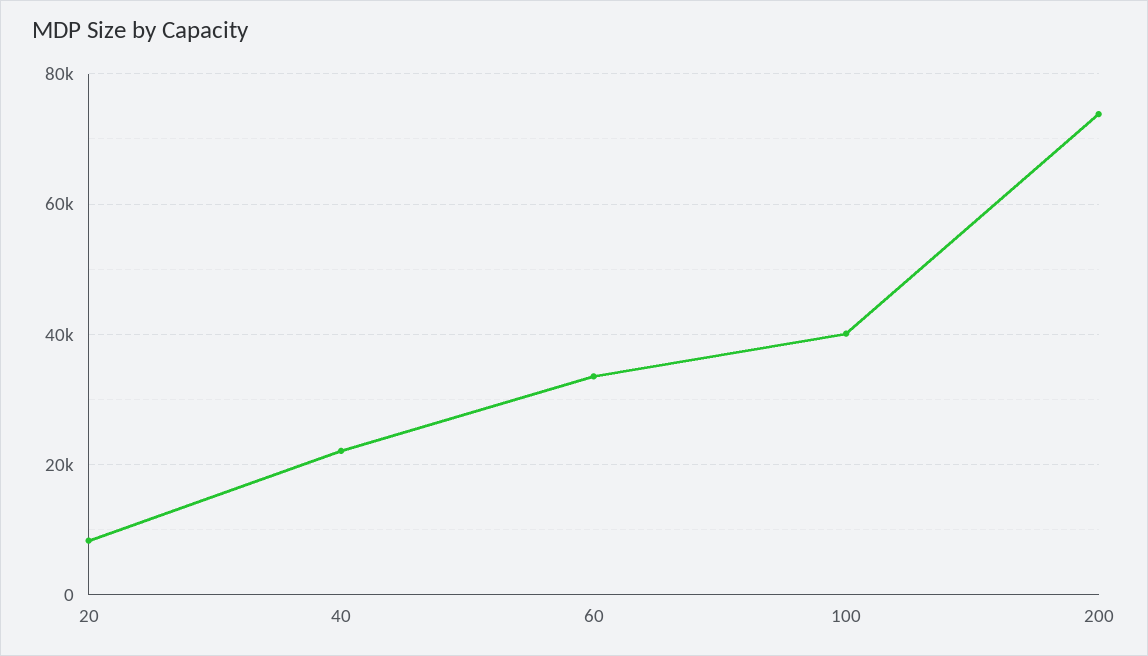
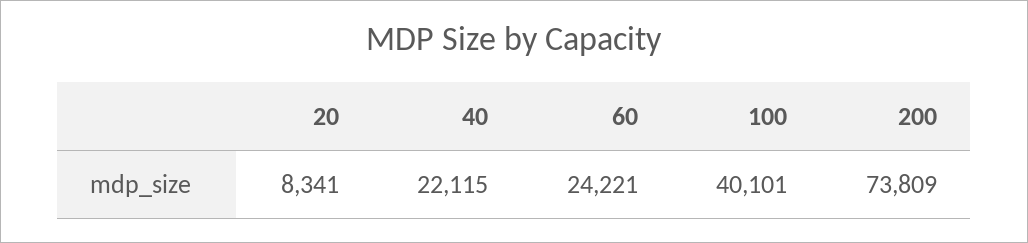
  {
    "20": 8341,
    "40": 22115,
-   "60": 34000,
+   "60": 24221,
    "100": 40101,
    "200": 73809
  }

